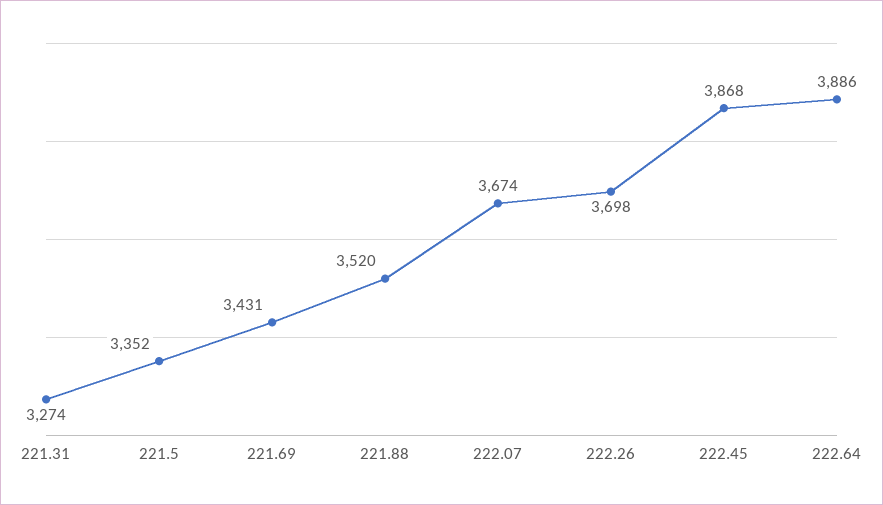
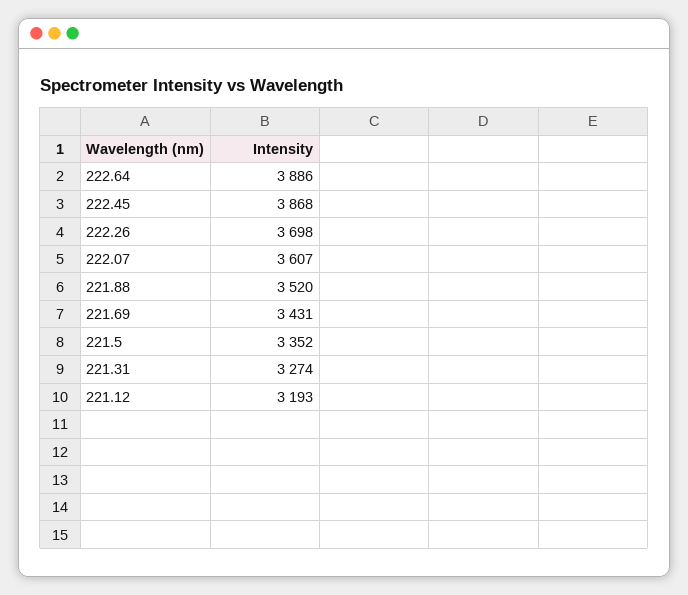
  {
    "221.31": 3274,
    "221.5": 3352,
    "221.69": 3431,
    "221.88": 3520,
-   "222.07": 3674,
+   "222.07": 3607,
    "222.26": 3698,
    "222.45": 3868,
-   "222.64": 3886
+   "222.64": 3886,
+   "221.12": 3193
  }

